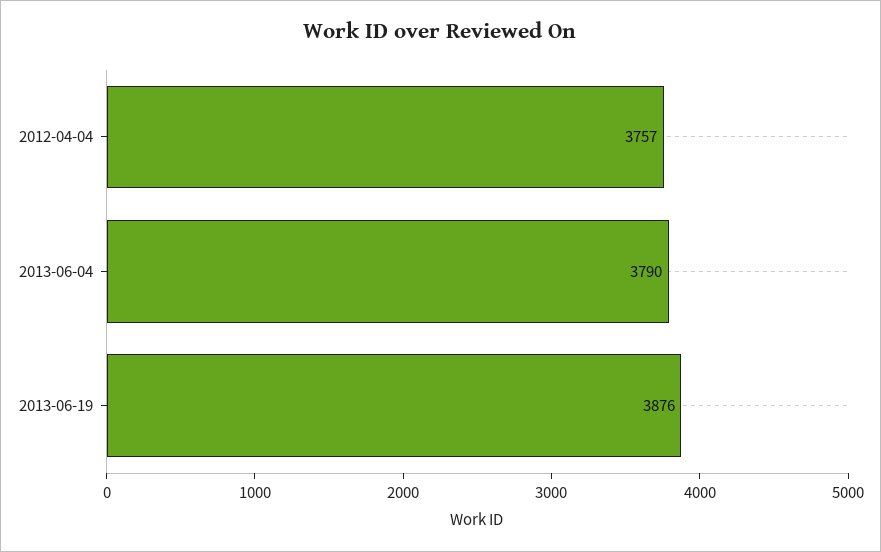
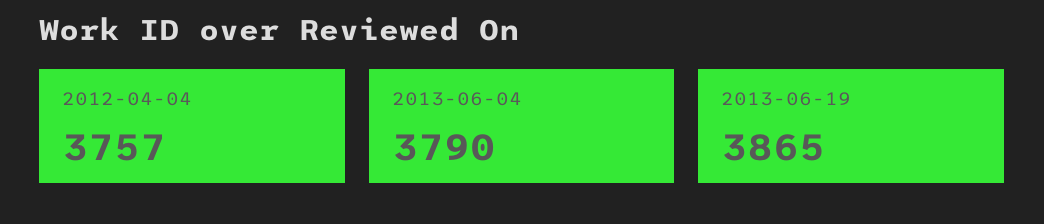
  {
    "2012-04-04": 3757,
    "2013-06-04": 3790,
-   "2013-06-19": 3876
+   "2013-06-19": 3865
  }

